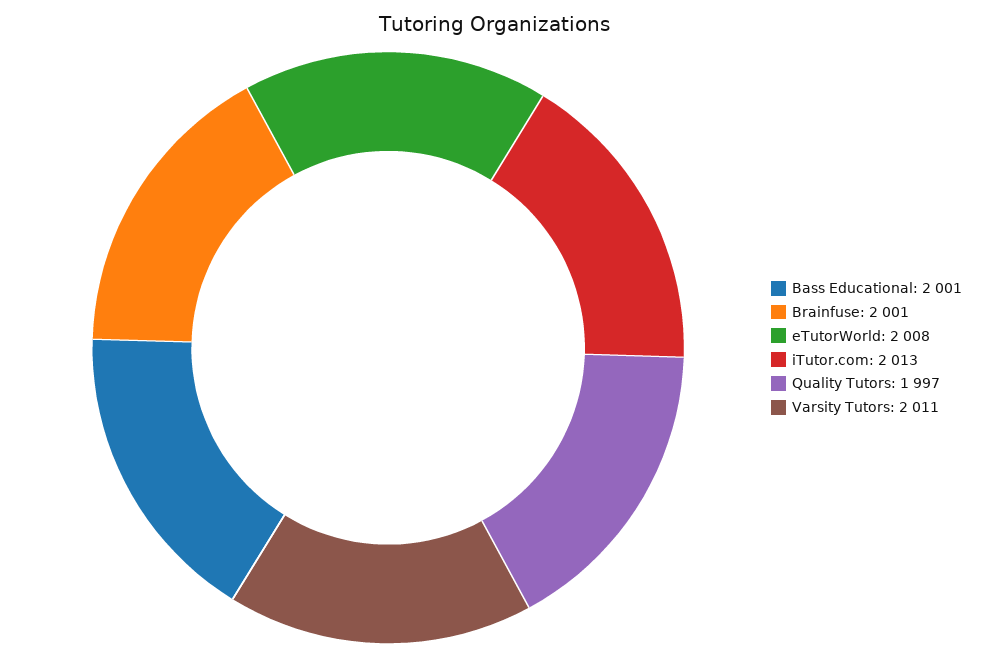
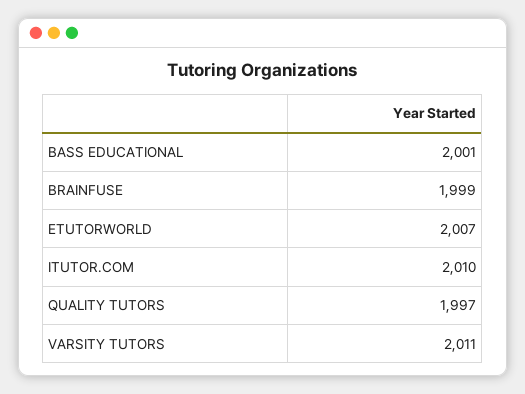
  {
    "Bass Educational": 2001,
-   "Brainfuse": 2001,
+   "Brainfuse": 1999,
-   "eTutorWorld": 2008,
+   "eTutorWorld": 2007,
-   "iTutor.com": 2013,
+   "iTutor.com": 2010,
    "Quality Tutors": 1997,
    "Varsity Tutors": 2011
  }

